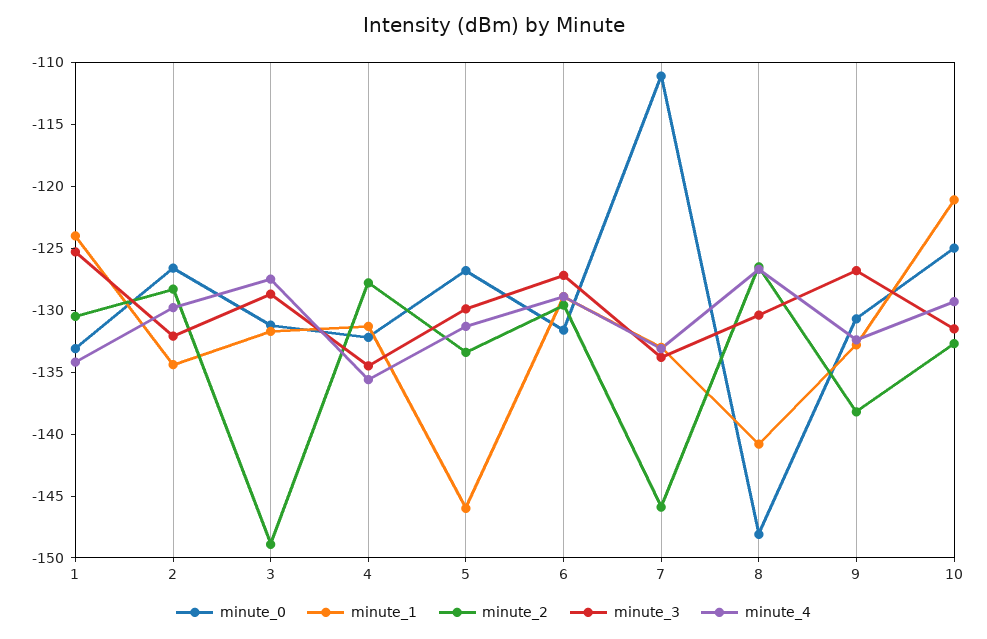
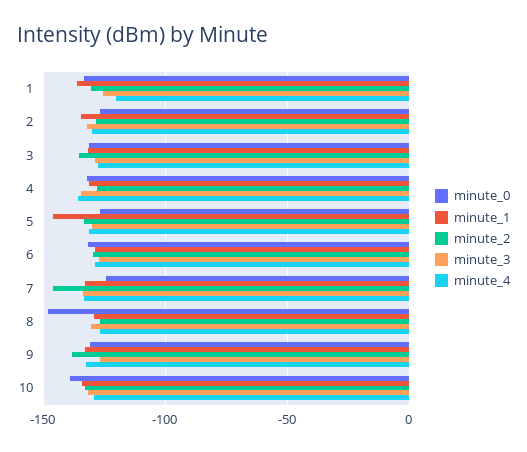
  {
    "minute_0": {
      "1": -133,
      "2": -127,
      "3": -131,
      "4": -132,
      "5": -127,
      "6": -132,
-     "7": -111,
+     "7": -125,
      "8": -148,
      "9": -131,
-     "10": -125
+     "10": -140
    },
    "minute_1": {
-     "1": -124,
+     "1": -135,
      "2": -134,
      "3": -132,
      "4": -131,
      "5": -146,
      "6": -129,
      "7": -133,
-     "8": -141,
+     "8": -130,
      "9": -133,
-     "10": -121
+     "10": -135
    },
    "minute_2": {
      "1": -131,
      "2": -128,
-     "3": -149,
+     "3": -135,
      "4": -128,
      "5": -133,
      "6": -130,
      "7": -146,
      "8": -127,
      "9": -138,
      "10": -133
    },
    "minute_3": {
      "1": -125,
      "2": -132,
      "3": -129,
      "4": -135,
      "5": -130,
      "6": -127,
      "7": -134,
      "8": -130,
      "9": -127,
      "10": -132
    },
    "minute_4": {
-     "1": -134,
+     "1": -120,
      "2": -130,
      "3": -128,
      "4": -136,
      "5": -131,
      "6": -129,
      "7": -133,
      "8": -127,
      "9": -132,
      "10": -129
    }
  }

